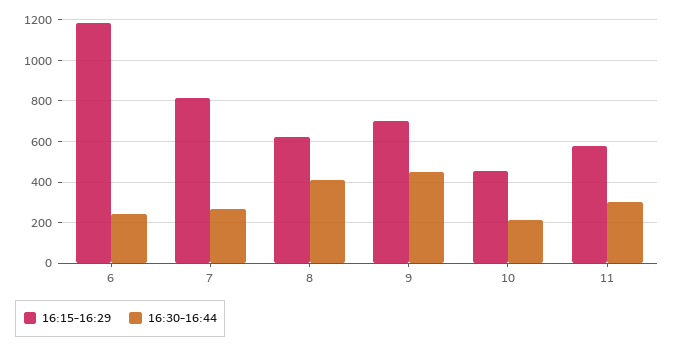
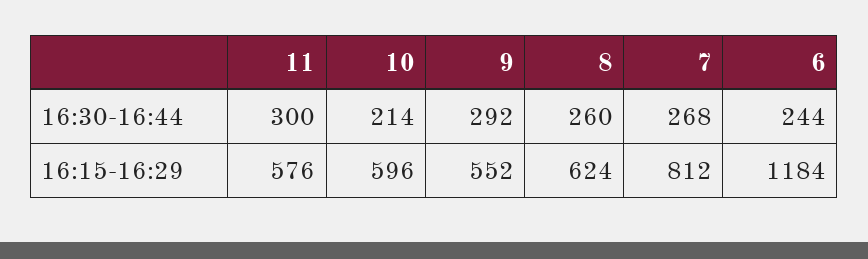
  {
    "16:15-16:29": {
      "6": 1184,
      "7": 812,
      "8": 624,
-     "9": 700,
+     "9": 552,
-     "10": 450,
+     "10": 596,
      "11": 576
    },
    "16:30-16:44": {
      "6": 244,
      "7": 268,
-     "8": 400,
+     "8": 260,
-     "9": 450,
+     "9": 292,
      "10": 214,
      "11": 300
    }
  }

